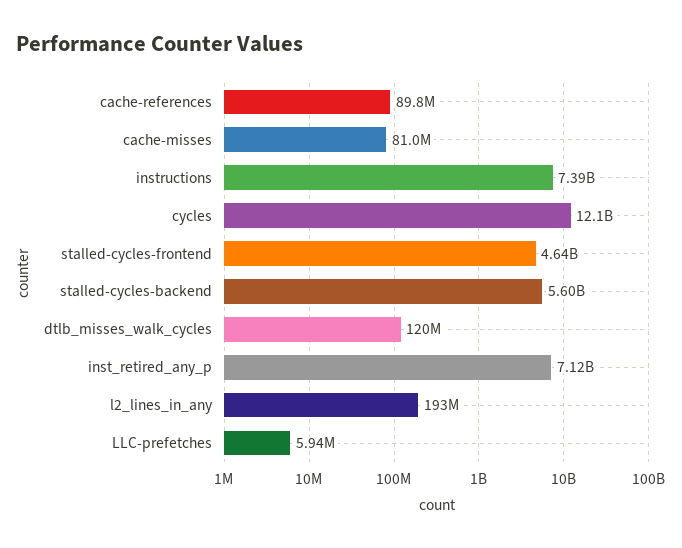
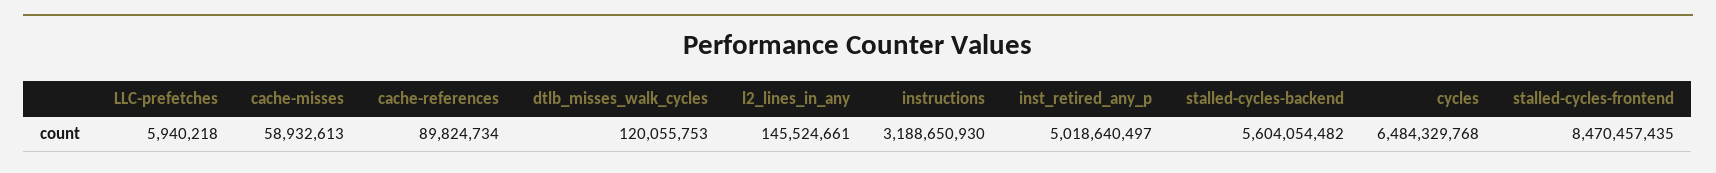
  {
    "cache-references": 89824734,
-   "cache-misses": 81000000,
+   "cache-misses": 58932613,
-   "instructions": 7390000000,
+   "instructions": 3188650930,
-   "cycles": 12100000000,
+   "cycles": 6484329768,
-   "stalled-cycles-frontend": 4640000000,
+   "stalled-cycles-frontend": 8470457435,
    "stalled-cycles-backend": 5604054482,
    "dtlb_misses_walk_cycles": 120055753,
-   "inst_retired_any_p": 7120000000,
+   "inst_retired_any_p": 5018640497,
-   "l2_lines_in_any": 193000000,
+   "l2_lines_in_any": 145524661,
    "LLC-prefetches": 5940218
  }

